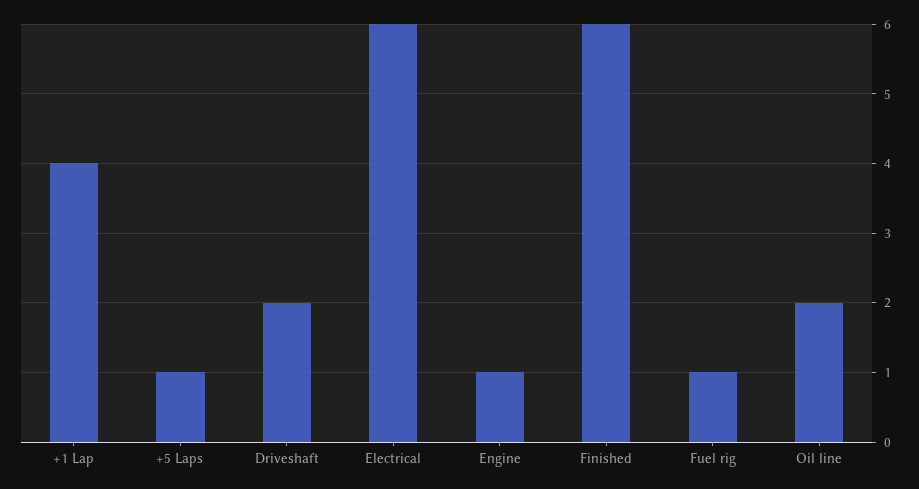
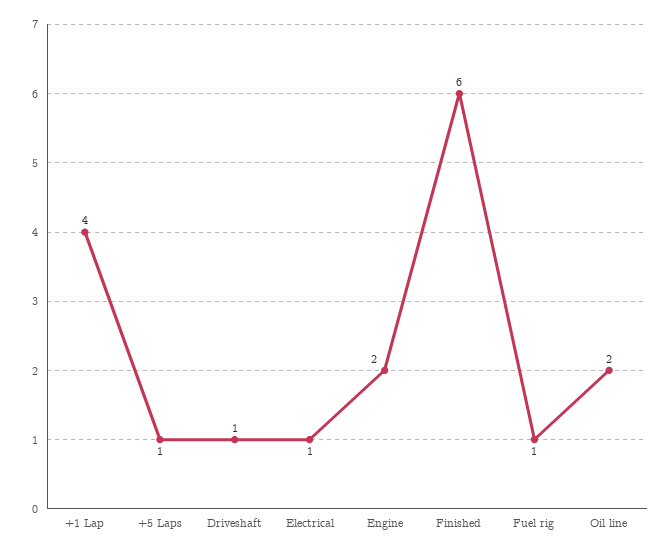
  {
    "+1 Lap": 4,
    "+5 Laps": 1,
-   "Driveshaft": 2,
+   "Driveshaft": 1,
-   "Electrical": 6,
+   "Electrical": 1,
-   "Engine": 1,
+   "Engine": 2,
    "Finished": 6,
    "Fuel rig": 1,
    "Oil line": 2
  }

